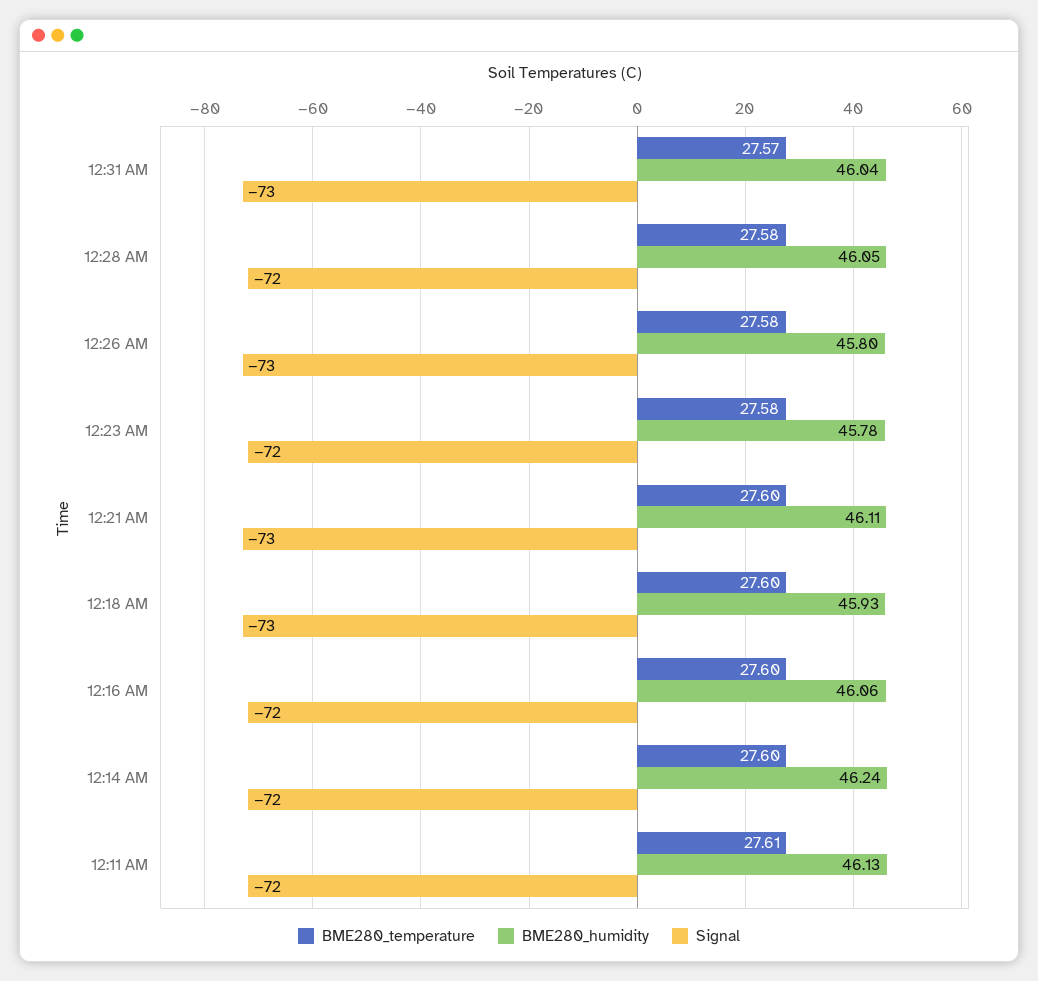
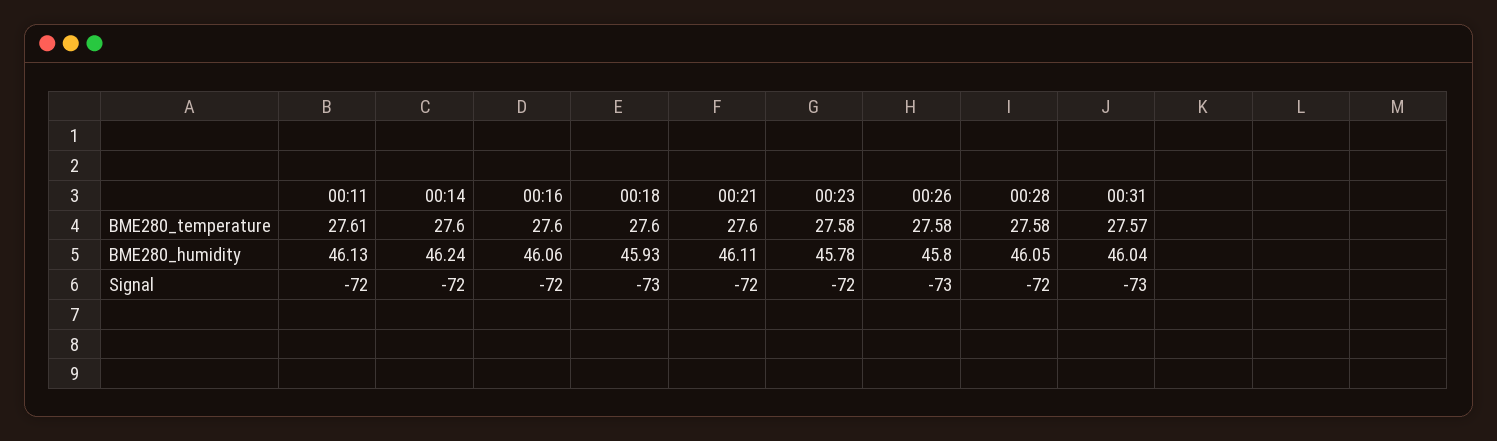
  {
    "BME280_temperature": {
      "12:31 AM": 27.57,
      "12:28 AM": 27.58,
      "12:26 AM": 27.58,
      "12:23 AM": 27.58,
      "12:21 AM": 27.6,
      "12:18 AM": 27.6,
      "12:16 AM": 27.6,
      "12:14 AM": 27.6,
      "12:11 AM": 27.61
    },
    "BME280_humidity": {
      "12:31 AM": 46.04,
      "12:28 AM": 46.05,
      "12:26 AM": 45.8,
      "12:23 AM": 45.78,
      "12:21 AM": 46.11,
      "12:18 AM": 45.93,
      "12:16 AM": 46.06,
      "12:14 AM": 46.24,
      "12:11 AM": 46.13
    },
    "Signal": {
      "12:31 AM": -73,
      "12:28 AM": -72,
      "12:26 AM": -73,
      "12:23 AM": -72,
-     "12:21 AM": -73,
+     "12:21 AM": -72,
      "12:18 AM": -73,
      "12:16 AM": -72,
      "12:14 AM": -72,
      "12:11 AM": -72
    }
  }

